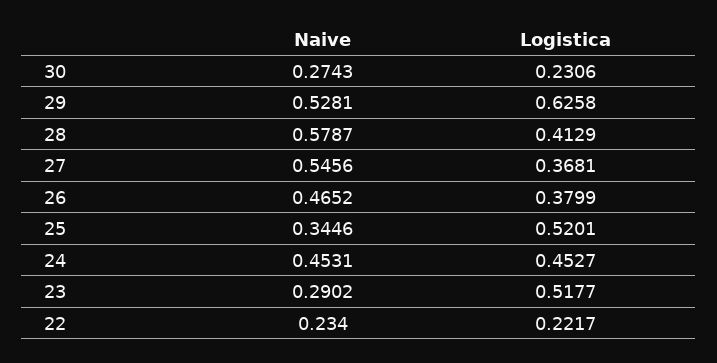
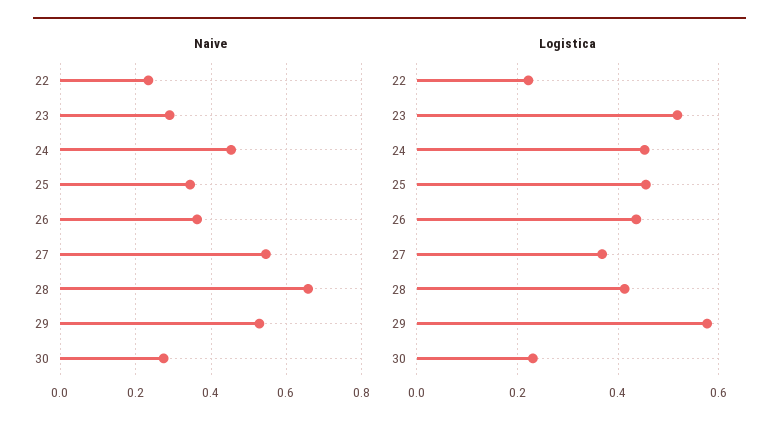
  {
    "Naive": {
      "30": 0.2743,
      "29": 0.5281,
-     "28": 0.5787,
+     "28": 0.66,
      "27": 0.5456,
-     "26": 0.4652,
+     "26": 0.36,
      "25": 0.3446,
      "24": 0.4531,
      "23": 0.2902,
      "22": 0.234
    },
    "Logistica": {
      "30": 0.2306,
-     "29": 0.6258,
+     "29": 0.58,
      "28": 0.4129,
      "27": 0.3681,
-     "26": 0.3799,
+     "26": 0.44,
-     "25": 0.5201,
+     "25": 0.46,
      "24": 0.4527,
      "23": 0.5177,
      "22": 0.2217
    }
  }

